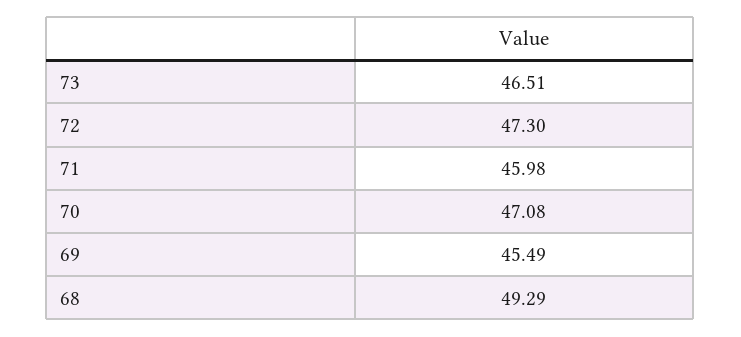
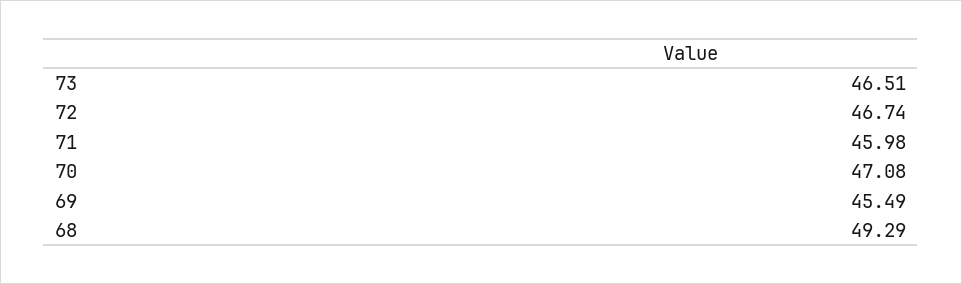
  {
    "73": 46.51,
-   "72": 47.3,
+   "72": 46.74,
    "71": 45.98,
    "70": 47.08,
    "69": 45.49,
    "68": 49.29
  }

